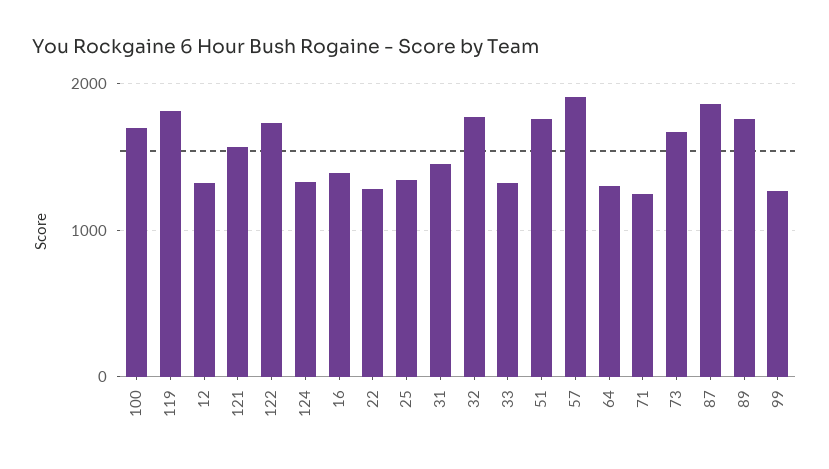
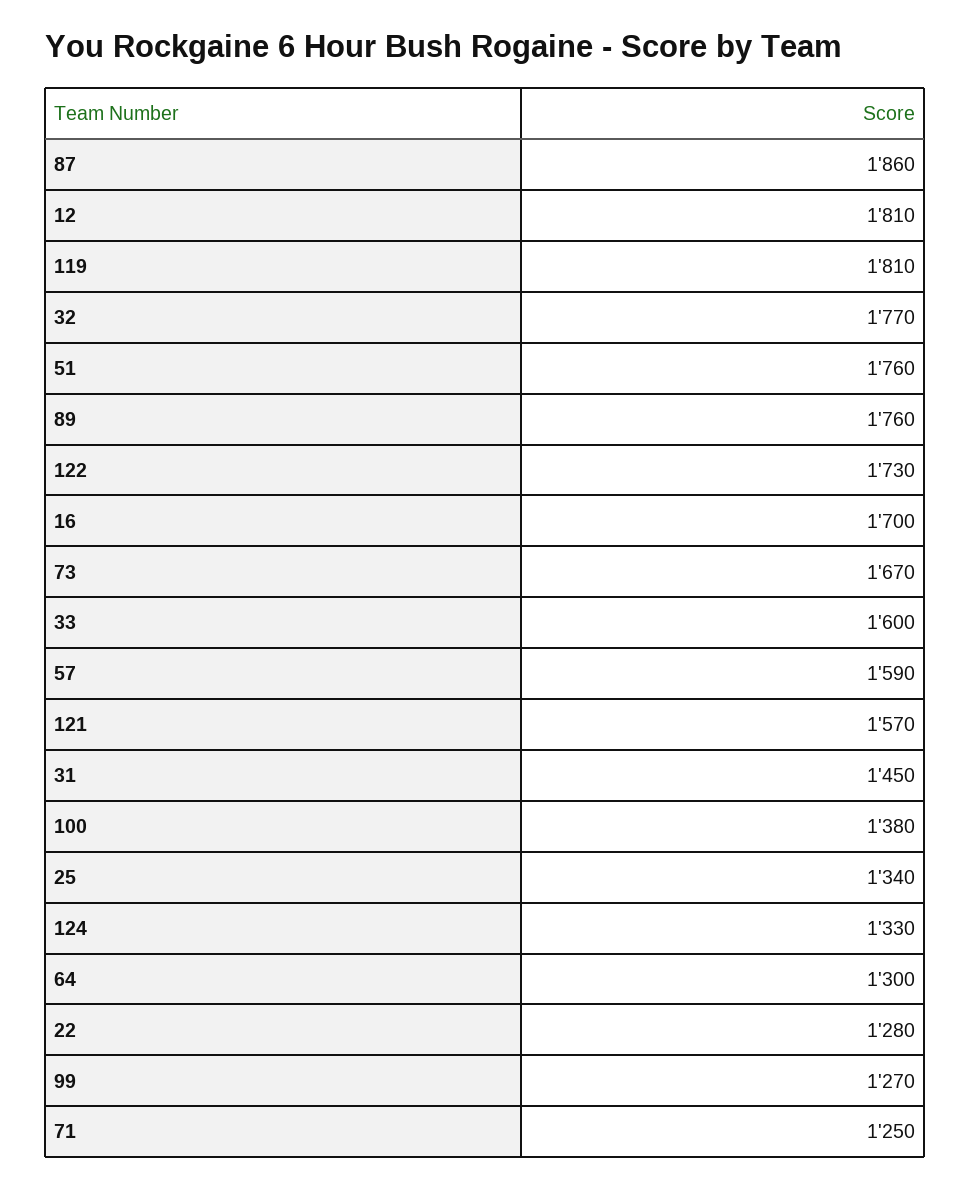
  {
-   "100": 1700,
+   "100": 1380,
    "119": 1810,
-   "12": 1300,
+   "12": 1810,
    "121": 1570,
    "122": 1730,
    "124": 1330,
-   "16": 1400,
+   "16": 1700,
    "22": 1280,
    "25": 1340,
    "31": 1450,
    "32": 1770,
-   "33": 1300,
+   "33": 1600,
    "51": 1760,
-   "57": 1900,
+   "57": 1590,
    "64": 1300,
    "71": 1250,
    "73": 1670,
    "87": 1860,
    "89": 1760,
    "99": 1270
  }

